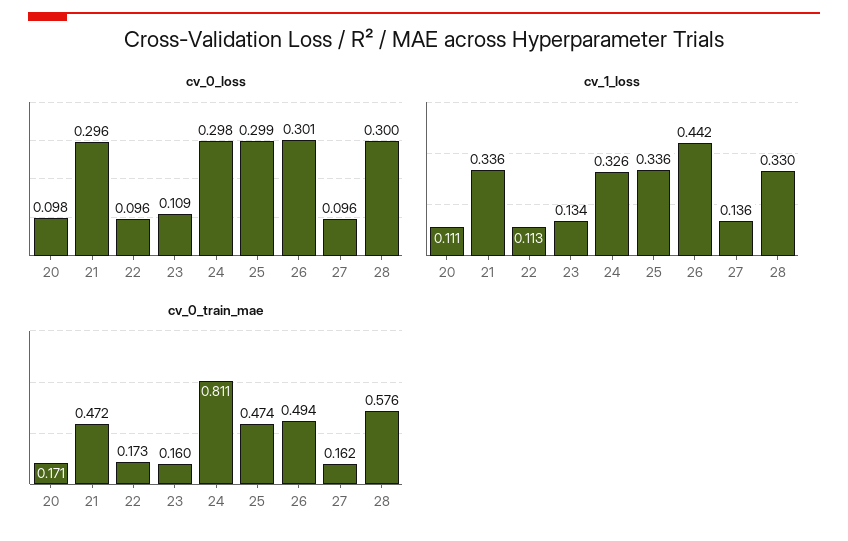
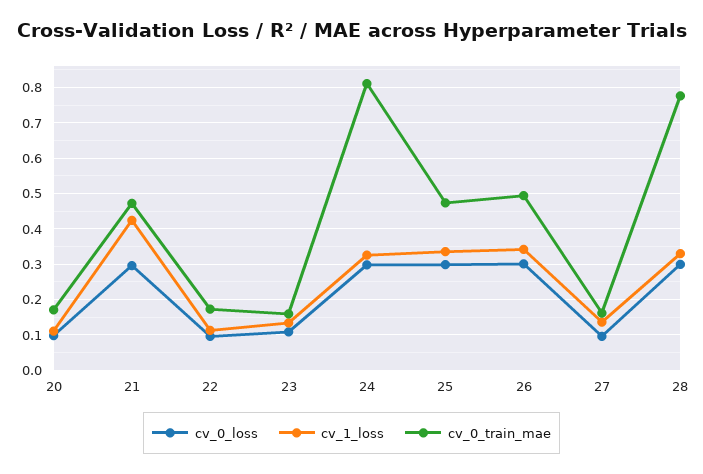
  {
    "cv_0_loss": {
      "20": 0.098,
      "21": 0.296,
      "22": 0.096,
      "23": 0.109,
      "24": 0.298,
      "25": 0.299,
      "26": 0.301,
      "27": 0.096,
      "28": 0.3
    },
    "cv_1_loss": {
      "20": 0.111,
-     "21": 0.336,
+     "21": 0.42,
      "22": 0.113,
      "23": 0.134,
      "24": 0.326,
      "25": 0.336,
-     "26": 0.442,
+     "26": 0.34,
      "27": 0.136,
      "28": 0.33
    },
    "cv_0_train_mae": {
      "20": 0.171,
      "21": 0.472,
      "22": 0.173,
      "23": 0.16,
      "24": 0.811,
      "25": 0.474,
      "26": 0.494,
      "27": 0.162,
-     "28": 0.576
+     "28": 0.78
    }
  }

